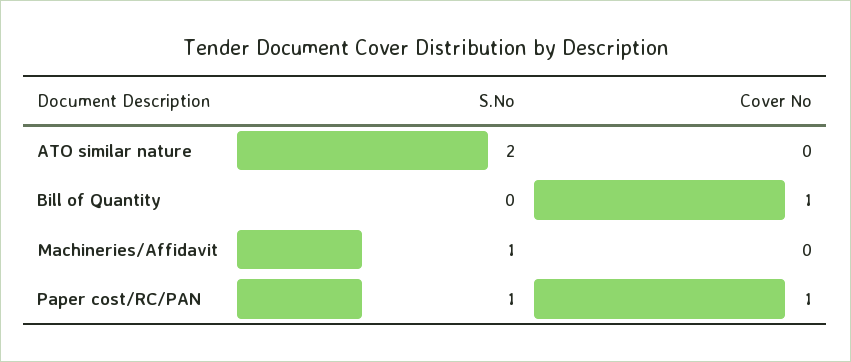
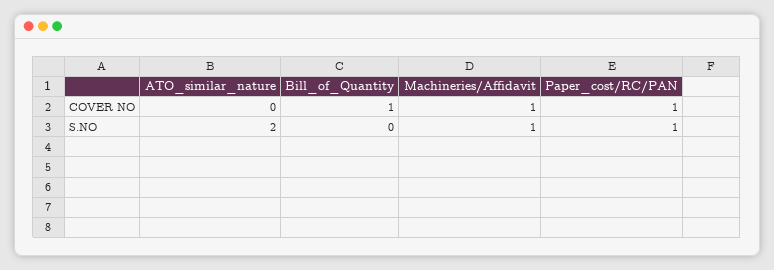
  {
    "S.No": {
      "ATO similar nature": 2,
      "Bill of Quantity": 0,
      "Machineries/Affidavit": 1,
      "Paper cost/RC/PAN": 1
    },
    "Cover No": {
      "ATO similar nature": 0,
      "Bill of Quantity": 1,
-     "Machineries/Affidavit": 0,
+     "Machineries/Affidavit": 1,
      "Paper cost/RC/PAN": 1
    }
  }

